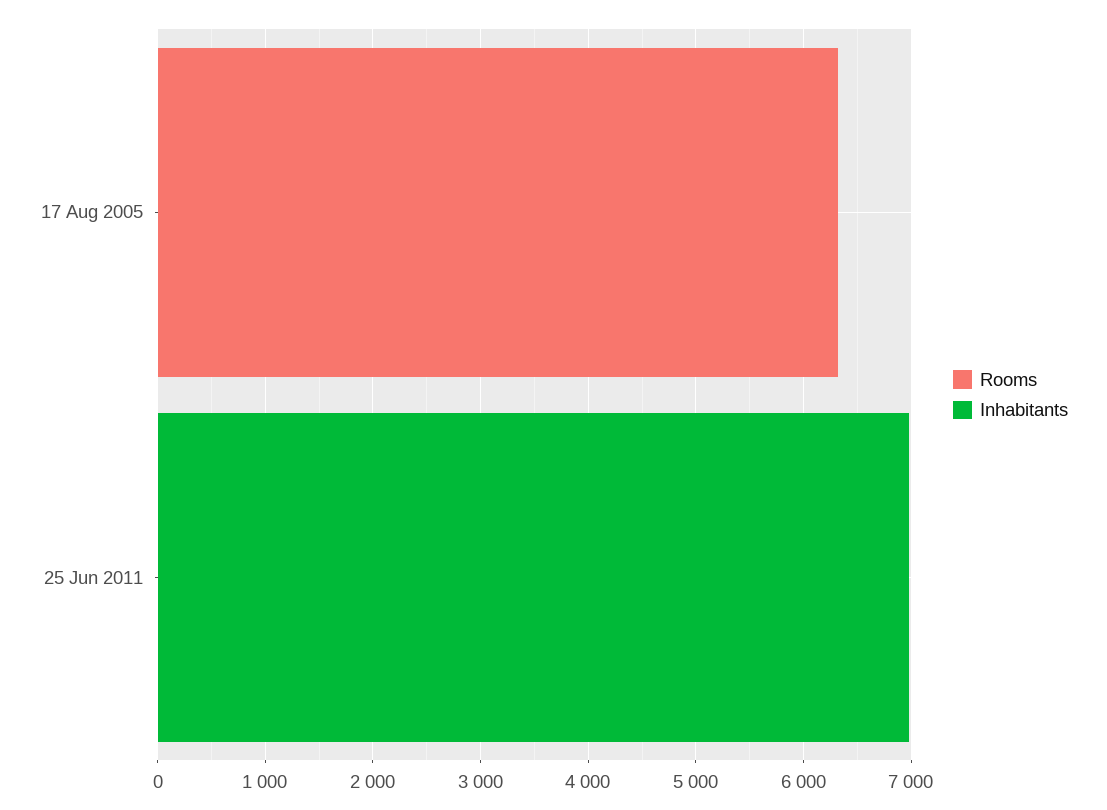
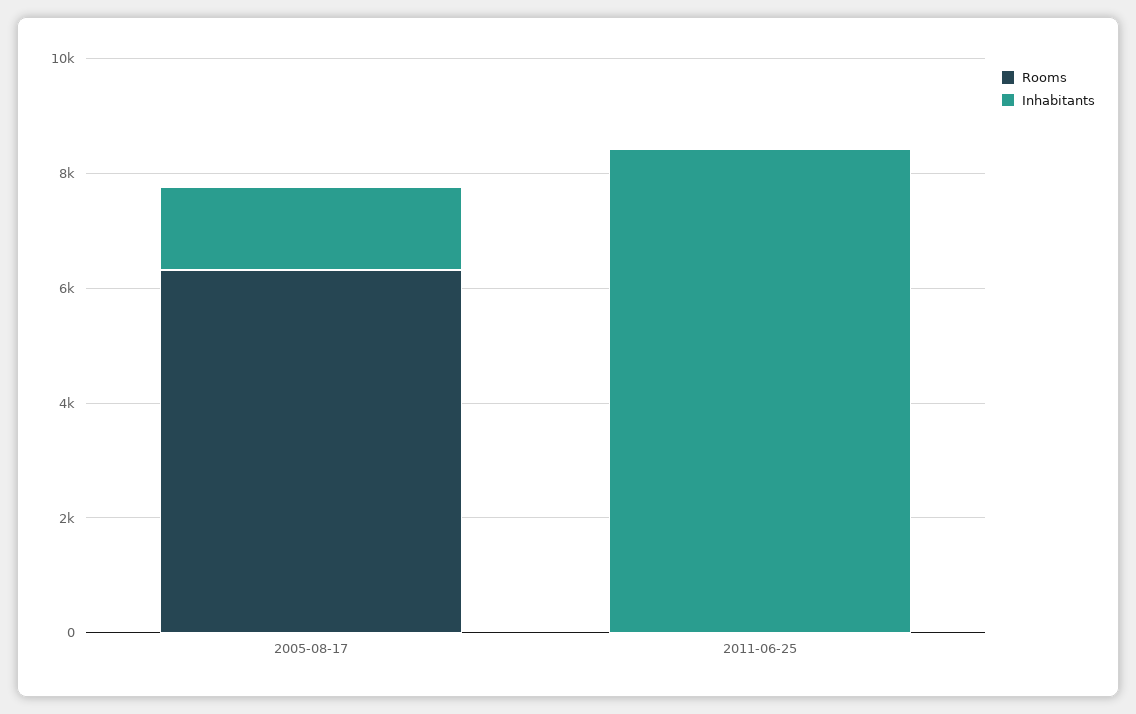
  {
    "Rooms": {
      "17 Aug 2005": 6400,
      "25 Jun 2011": 0
    },
    "Inhabitants": {
-     "17 Aug 2005": 0,
+     "17 Aug 2005": 1500,
-     "25 Jun 2011": 7000
+     "25 Jun 2011": 8500
    }
  }

